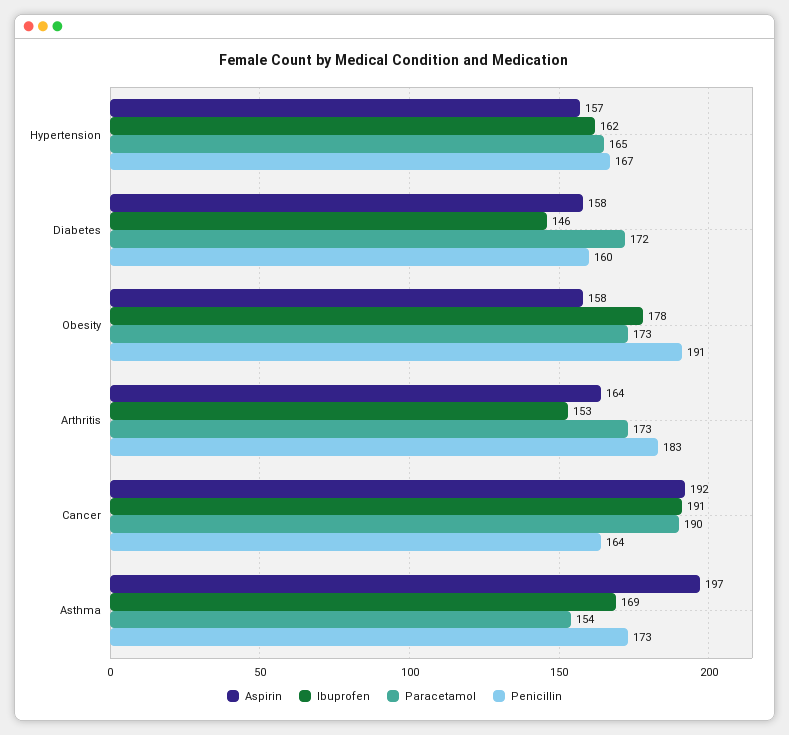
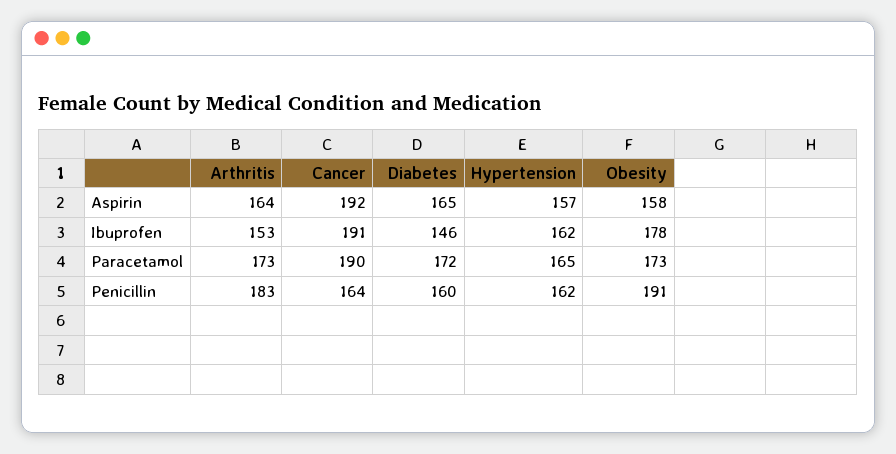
  {
    "Aspirin": {
      "Hypertension": 157,
-     "Diabetes": 158,
+     "Diabetes": 165,
      "Obesity": 158,
      "Arthritis": 164,
-     "Cancer": 192,
+     "Cancer": 192
-     "Asthma": 197
    },
    "Ibuprofen": {
      "Hypertension": 162,
      "Diabetes": 146,
      "Obesity": 178,
      "Arthritis": 153,
-     "Cancer": 191,
+     "Cancer": 191
-     "Asthma": 169
    },
    "Paracetamol": {
      "Hypertension": 165,
      "Diabetes": 172,
      "Obesity": 173,
      "Arthritis": 173,
-     "Cancer": 190,
+     "Cancer": 190
-     "Asthma": 154
    },
    "Penicillin": {
-     "Hypertension": 167,
+     "Hypertension": 162,
      "Diabetes": 160,
      "Obesity": 191,
      "Arthritis": 183,
-     "Cancer": 164,
+     "Cancer": 164
-     "Asthma": 173
    }
  }

